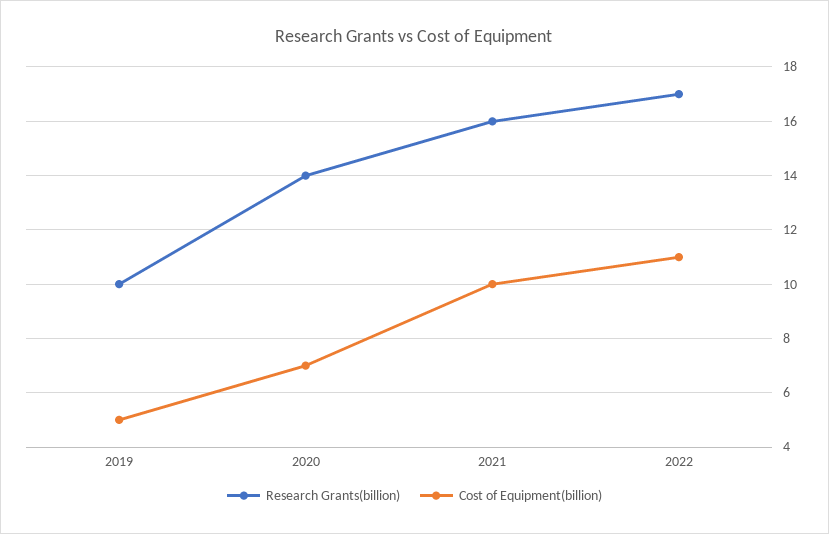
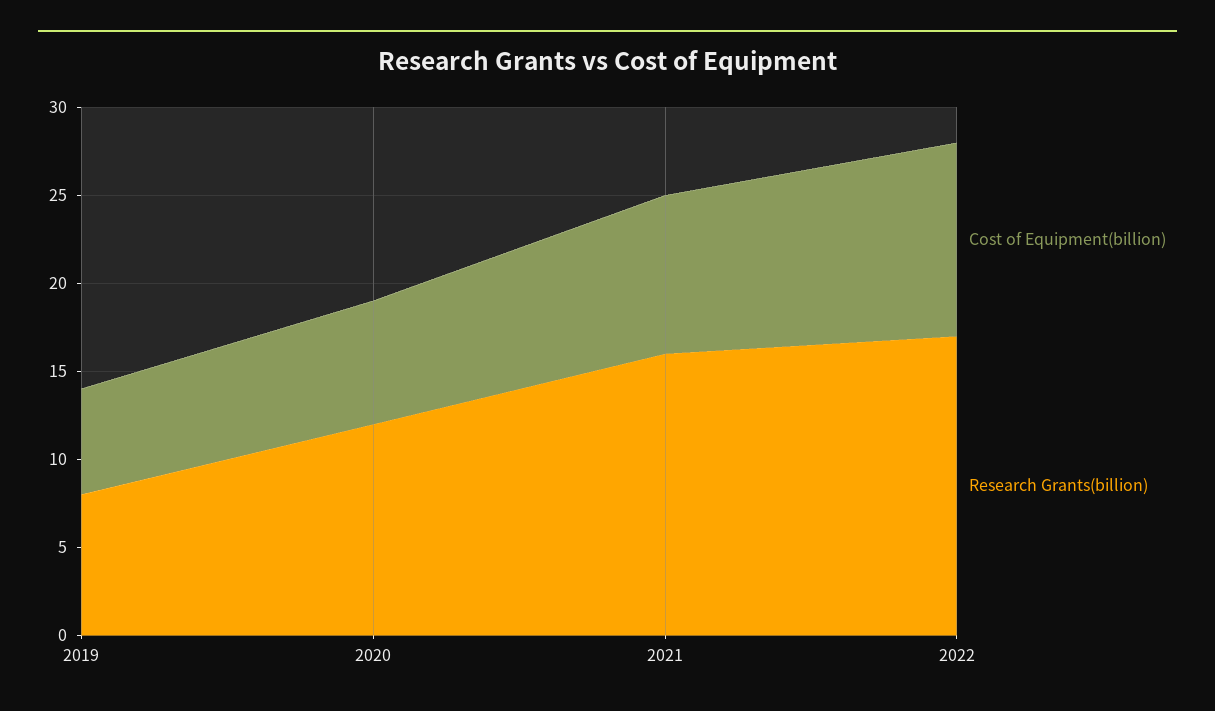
  {
    "Research Grants(billion)": {
-     "2019": 10,
+     "2019": 8,
-     "2020": 14,
+     "2020": 12,
      "2021": 16,
      "2022": 17
    },
    "Cost of Equipment(billion)": {
-     "2019": 5,
+     "2019": 6,
      "2020": 7,
-     "2021": 10,
+     "2021": 9,
      "2022": 11
    }
  }

